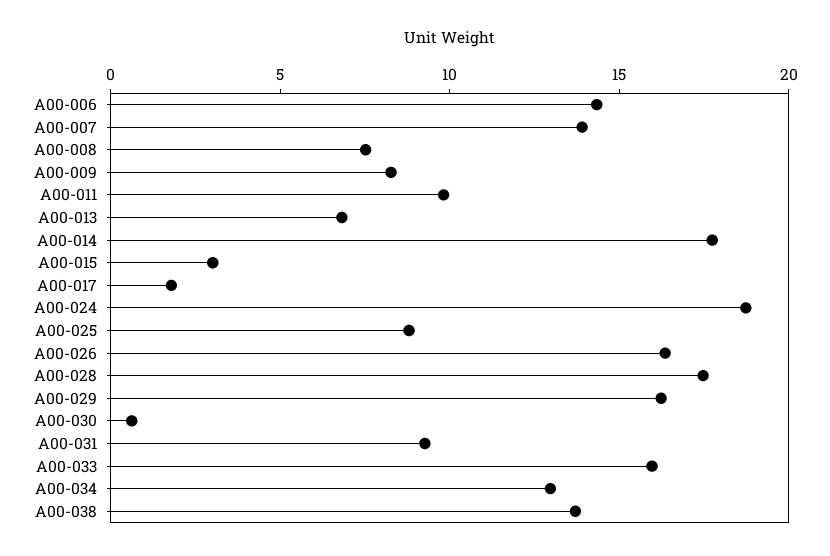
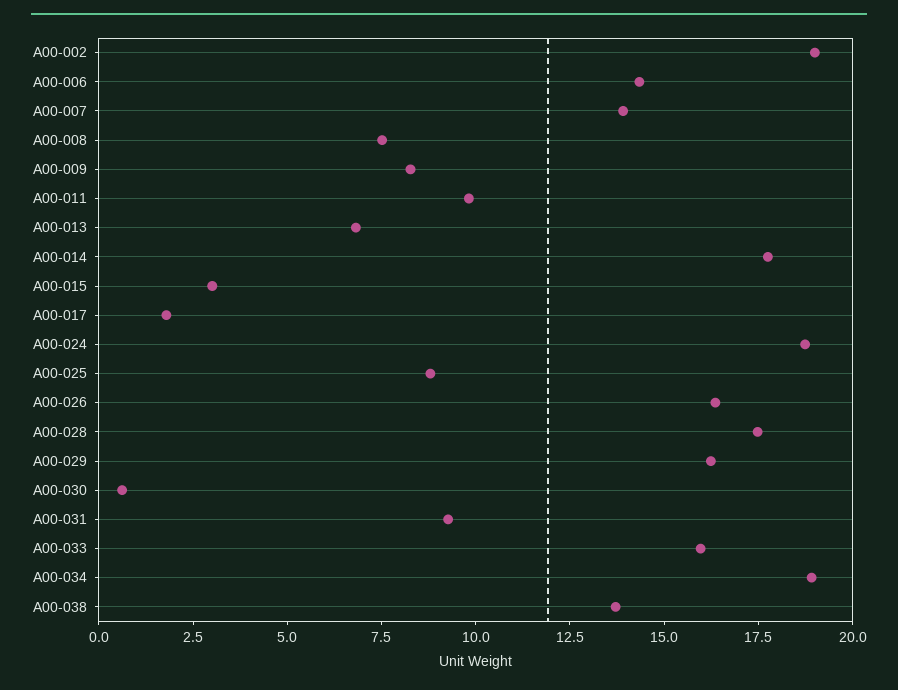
  {
    "A00-006": 14.5,
    "A00-007": 14,
    "A00-008": 7.5,
    "A00-009": 8.5,
    "A00-011": 10,
    "A00-013": 7,
    "A00-014": 18,
    "A00-015": 3,
    "A00-017": 2,
    "A00-024": 18.5,
    "A00-025": 9,
    "A00-026": 16.5,
    "A00-028": 17.5,
    "A00-029": 16,
    "A00-030": 0.5,
    "A00-031": 9.5,
    "A00-033": 16,
-   "A00-034": 13,
+   "A00-034": 19,
-   "A00-038": 13.5
+   "A00-038": 13.5,
+   "A00-002": 19
  }

